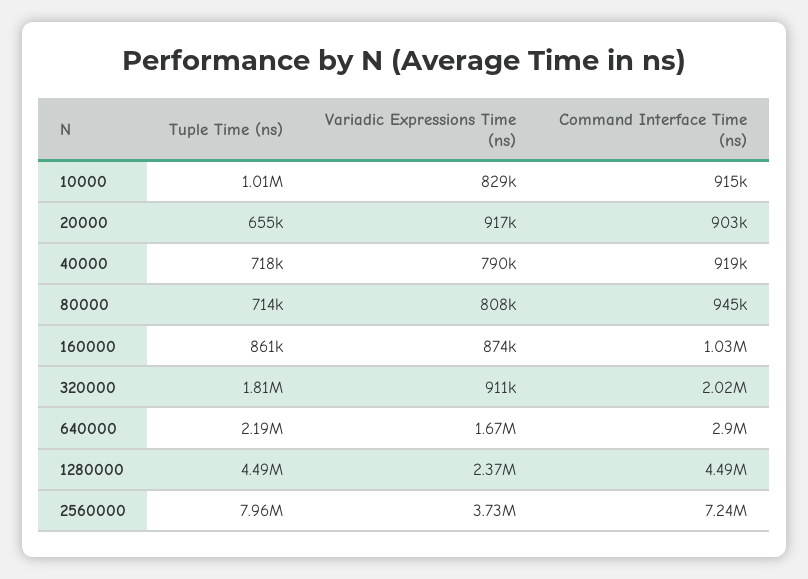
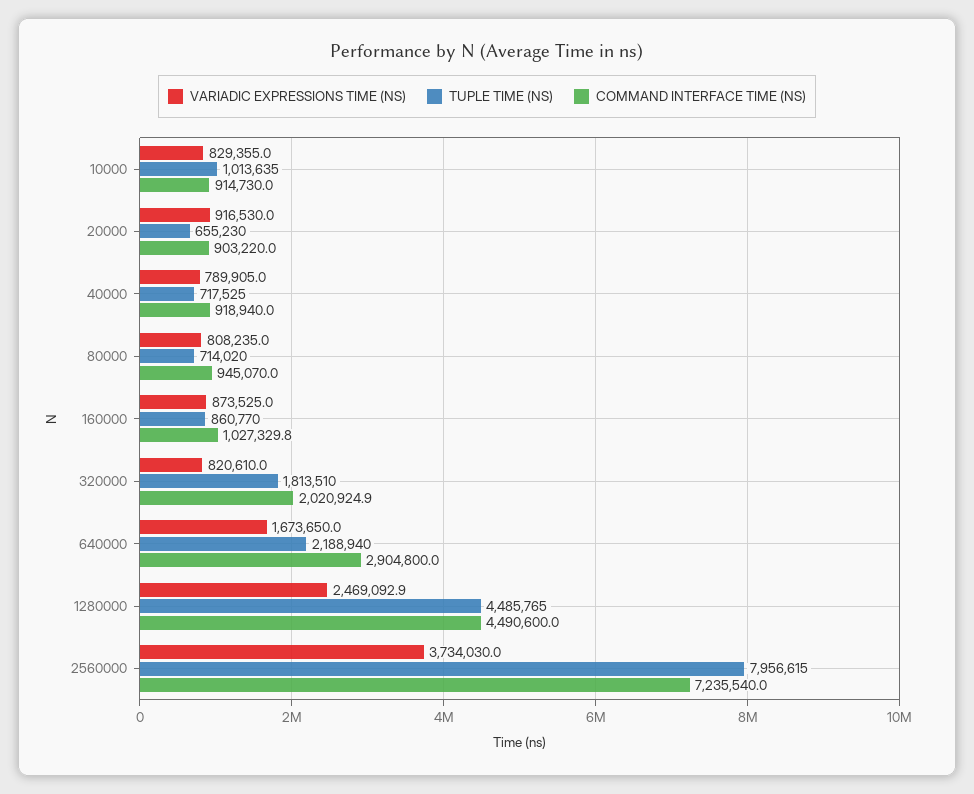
  {
    "Tuple Time (ns)": {
      "10000": 1013635,
      "20000": 655230,
      "40000": 717525,
      "80000": 714020,
      "160000": 860770,
      "320000": 1813510,
      "640000": 2188940,
      "1280000": 4485765,
      "2560000": 7956615
    },
    "Variadic Expressions Time (ns)": {
      "10000": 829355,
      "20000": 916530,
      "40000": 789905,
      "80000": 808235,
      "160000": 873525,
-     "320000": 911000,
+     "320000": 820610,
      "640000": 1673650,
-     "1280000": 2370000,
+     "1280000": 2469092.9,
      "2560000": 3734030
    },
    "Command Interface Time (ns)": {
      "10000": 914730,
      "20000": 903220,
      "40000": 918940,
      "80000": 945070,
      "160000": 1027329.8,
      "320000": 2020924.9,
      "640000": 2904800,
      "1280000": 4490600,
      "2560000": 7235540
    }
  }

